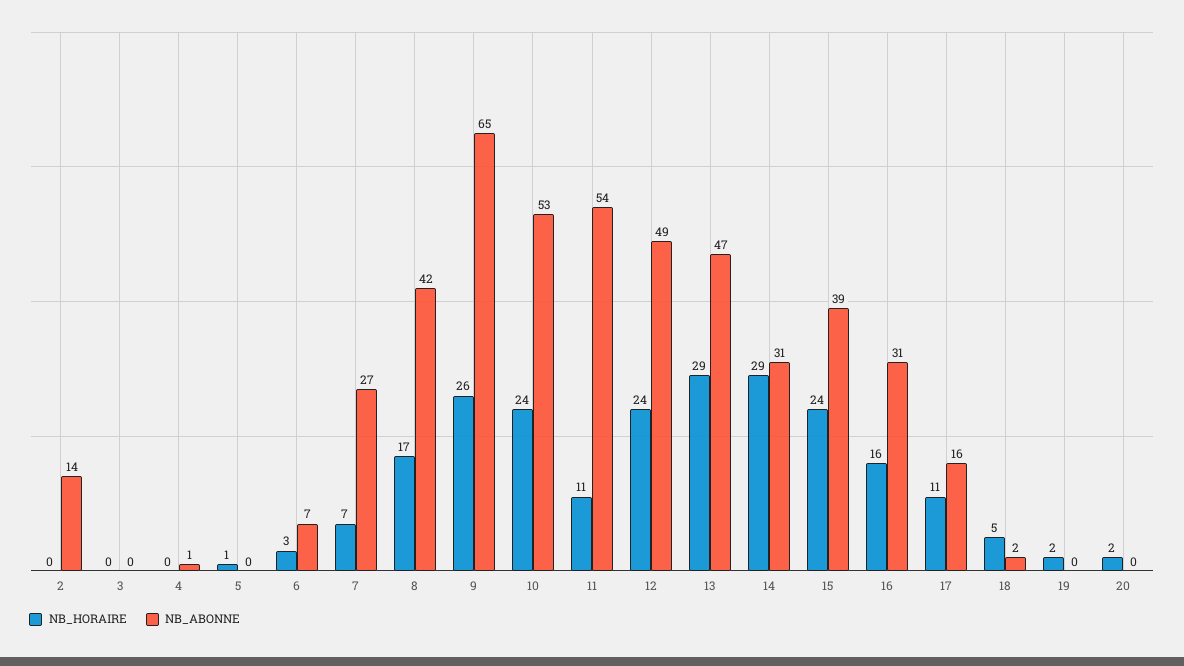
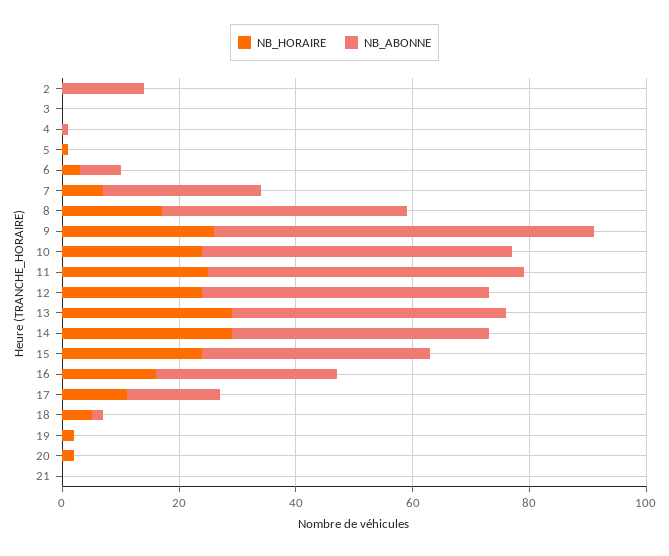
  {
    "NB_HORAIRE": {
      "2": 0,
      "3": 0,
      "4": 0,
      "5": 1,
      "6": 3,
      "7": 7,
      "8": 17,
      "9": 26,
      "10": 24,
-     "11": 11,
+     "11": 25,
      "12": 24,
      "13": 29,
      "14": 29,
      "15": 24,
      "16": 16,
      "17": 11,
      "18": 5,
      "19": 2,
-     "20": 2
+     "20": 2,
+     "21": 0
    },
    "NB_ABONNE": {
      "2": 14,
      "3": 0,
      "4": 1,
      "5": 0,
      "6": 7,
      "7": 27,
      "8": 42,
      "9": 65,
      "10": 53,
      "11": 54,
      "12": 49,
      "13": 47,
-     "14": 31,
+     "14": 45,
      "15": 39,
      "16": 31,
      "17": 16,
      "18": 2,
      "19": 0,
-     "20": 0
+     "20": 0,
+     "21": 0
    }
  }

